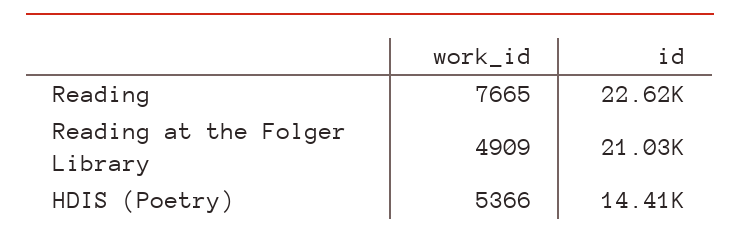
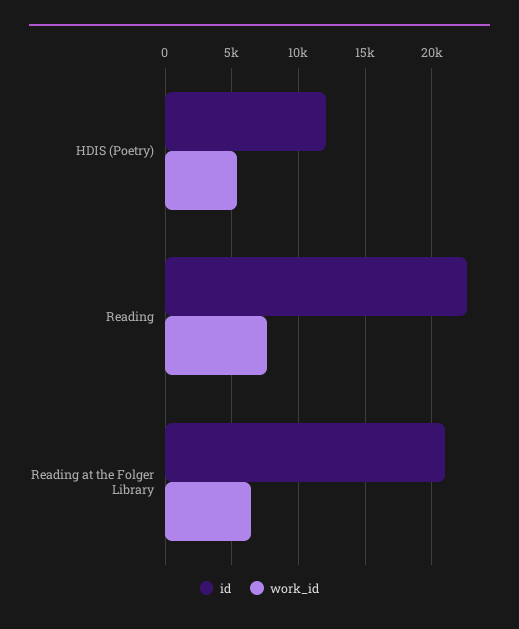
  {
    "work_id": {
      "Reading": 7665,
-     "Reading at the Folger Library": 4909,
+     "Reading at the Folger Library": 6500,
      "HDIS (Poetry)": 5366
    },
    "id": {
      "Reading": 22620,
      "Reading at the Folger Library": 21030,
-     "HDIS (Poetry)": 14410
+     "HDIS (Poetry)": 12000
    }
  }

